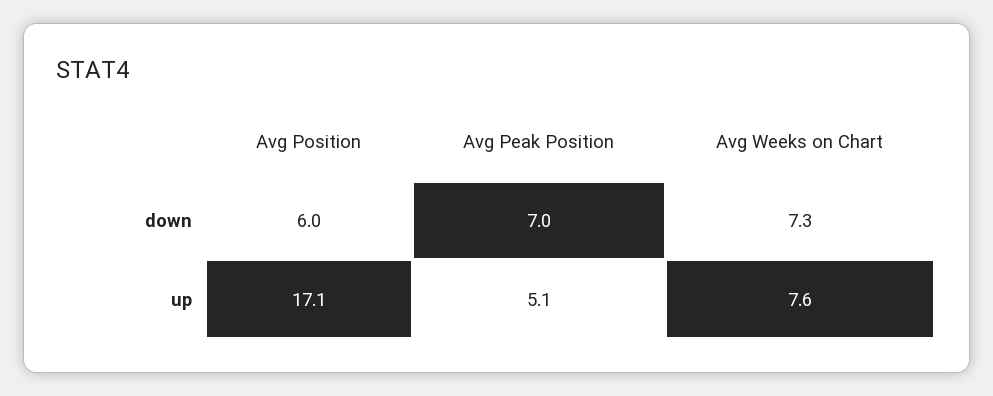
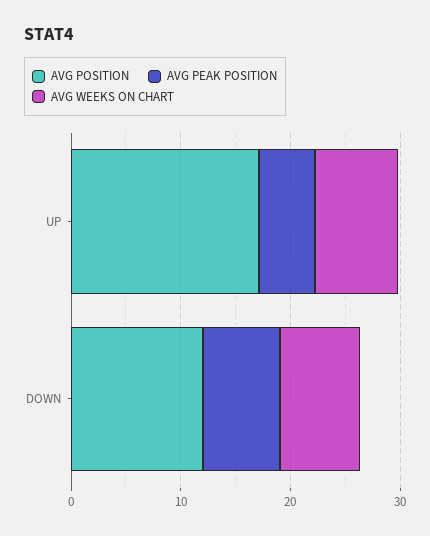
  {
    "Avg Position": {
-     "down": 6,
+     "down": 12,
      "up": 17.1
    },
    "Avg Peak Position": {
      "down": 7,
      "up": 5.1
    },
    "Avg Weeks on Chart": {
      "down": 7.3,
      "up": 7.6
    }
  }

